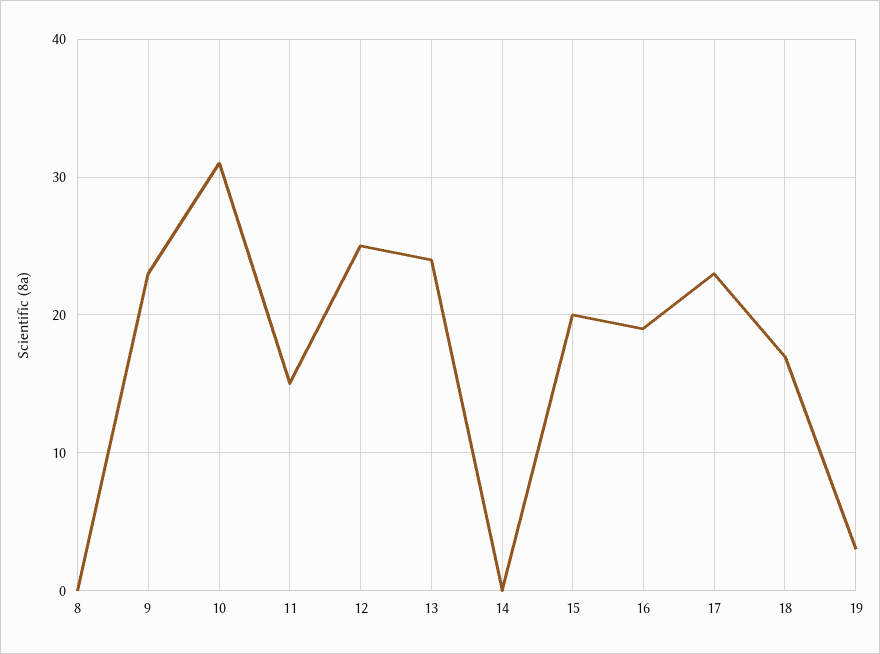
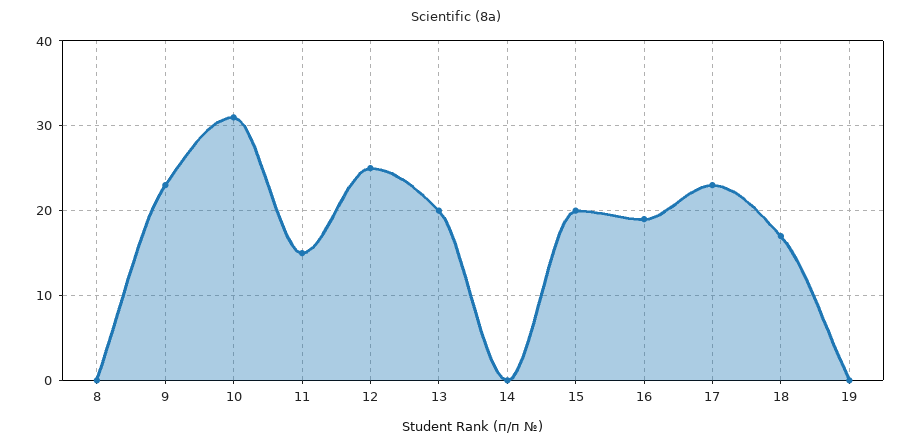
  {
    "8": 0,
    "9": 23,
    "10": 31,
    "11": 15,
    "12": 25,
-   "13": 24,
+   "13": 20,
    "14": 0,
    "15": 20,
    "16": 19,
    "17": 23,
    "18": 17,
-   "19": 3
+   "19": 0
  }

